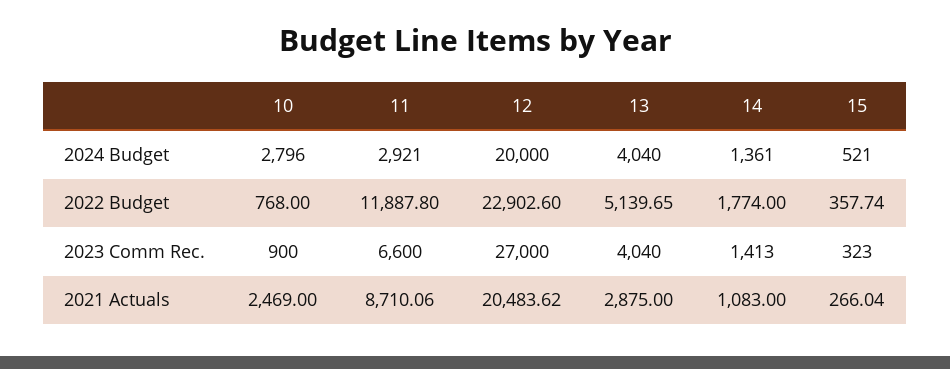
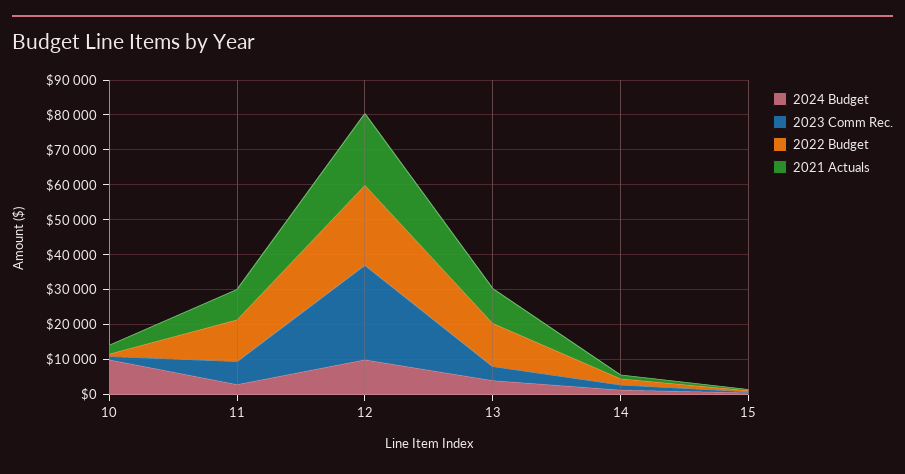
  {
    "2024 Budget": {
-     "10": 2796,
+     "10": 10000,
      "11": 2921,
-     "12": 20000,
+     "12": 10000,
      "13": 4040,
      "14": 1361,
      "15": 521
    },
    "2022 Budget": {
      "10": 768,
      "11": 11887.8,
      "12": 22902.6,
-     "13": 5139.65,
+     "13": 12500,
      "14": 1774,
      "15": 357.74
    },
    "2023 Comm Rec.": {
      "10": 900,
      "11": 6600,
      "12": 27000,
      "13": 4040,
      "14": 1413,
      "15": 323
    },
    "2021 Actuals": {
      "10": 2469,
      "11": 8710.06,
      "12": 20483.62,
-     "13": 2875,
+     "13": 10000,
      "14": 1083,
      "15": 266.04
    }
  }

